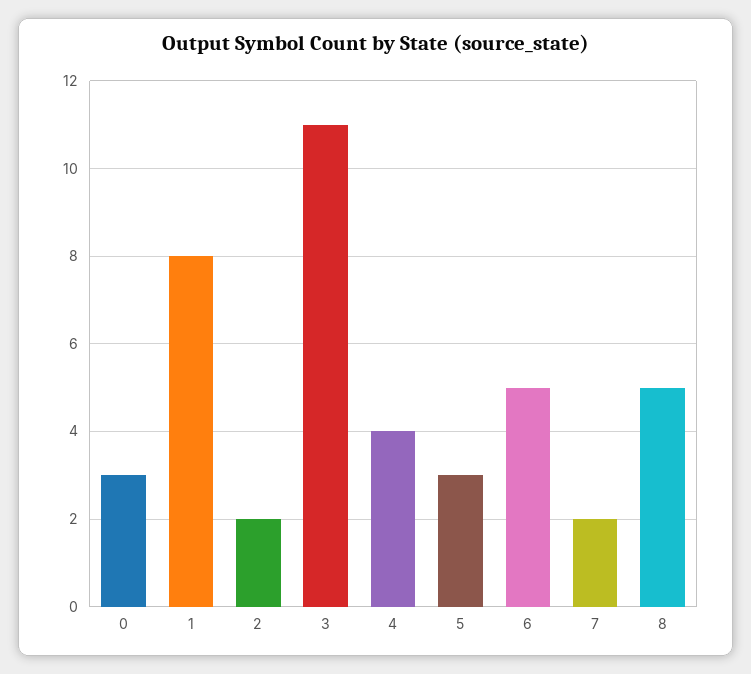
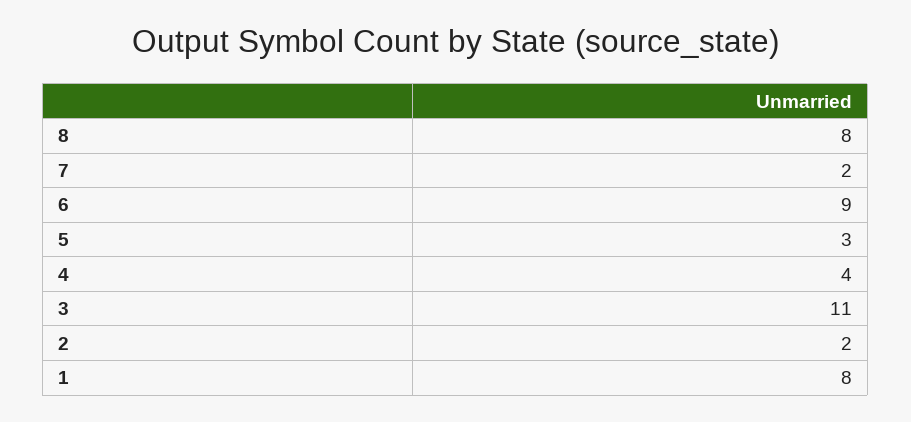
  {
-   "0": 3,
    "1": 8,
    "2": 2,
    "3": 11,
    "4": 4,
    "5": 3,
-   "6": 5,
+   "6": 9,
    "7": 2,
-   "8": 5
+   "8": 8
  }

